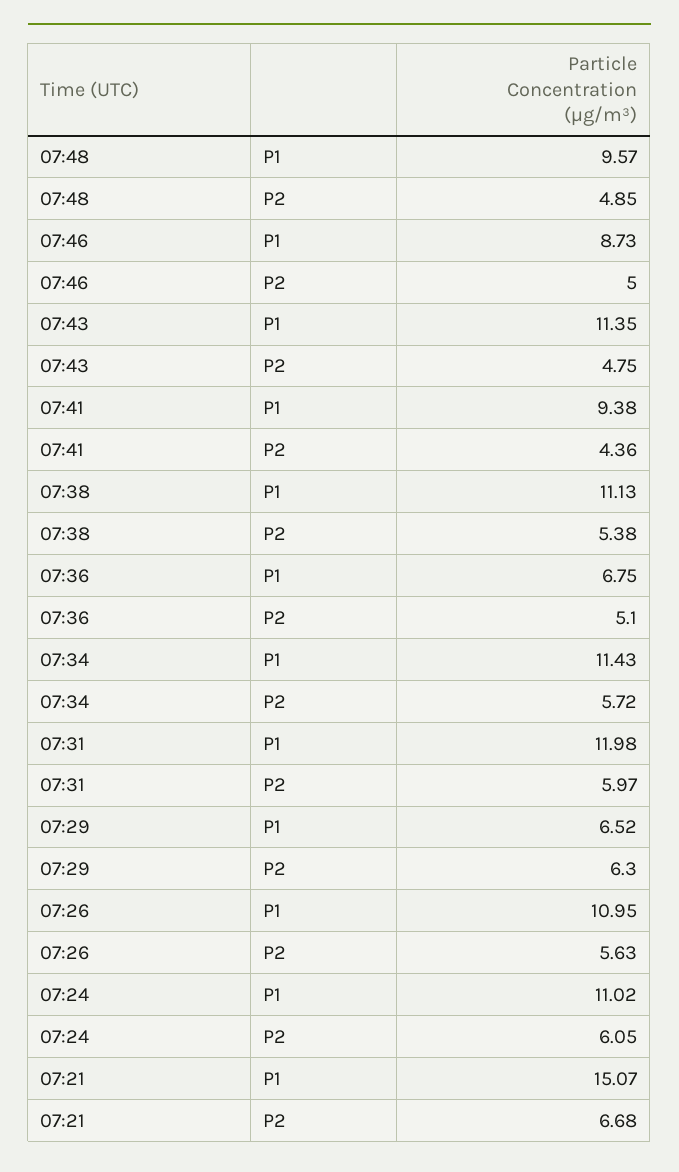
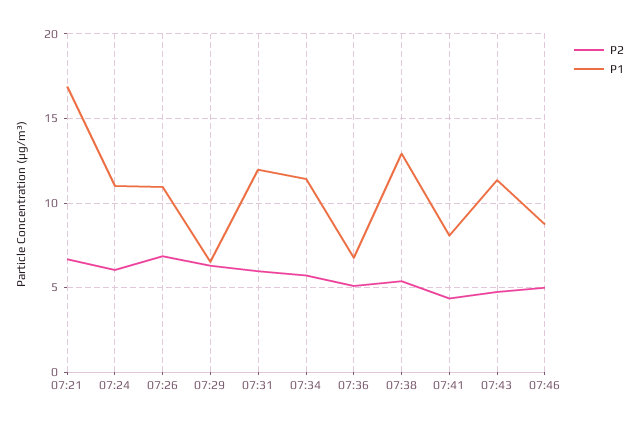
  {
    "P1": {
-     "07:48": 9.57,
      "07:46": 8.73,
      "07:43": 11.35,
-     "07:41": 9.38,
+     "07:41": 8,
-     "07:38": 11.13,
+     "07:38": 13,
      "07:36": 6.75,
      "07:34": 11.43,
      "07:31": 11.98,
      "07:29": 6.52,
      "07:26": 10.95,
      "07:24": 11.02,
-     "07:21": 15.07
+     "07:21": 17
    },
    "P2": {
-     "07:48": 4.85,
      "07:46": 5,
      "07:43": 4.75,
      "07:41": 4.36,
      "07:38": 5.38,
      "07:36": 5.1,
      "07:34": 5.72,
      "07:31": 5.97,
      "07:29": 6.3,
-     "07:26": 5.63,
+     "07:26": 7,
      "07:24": 6.05,
      "07:21": 6.68
    }
  }

